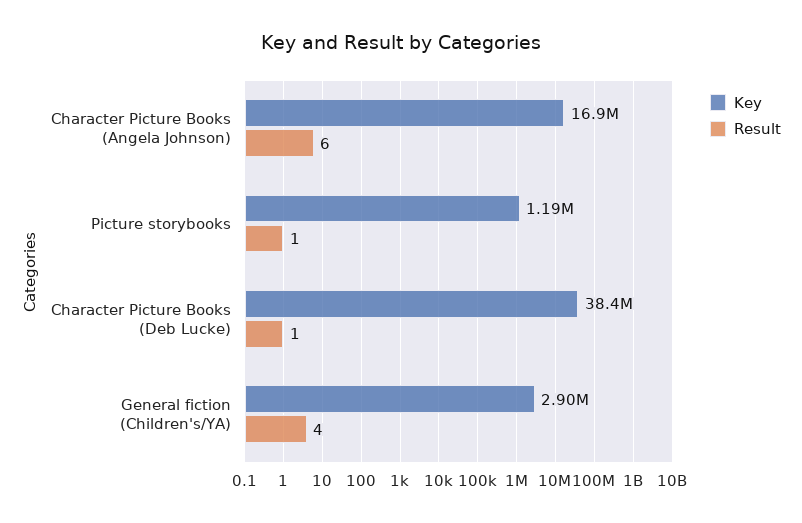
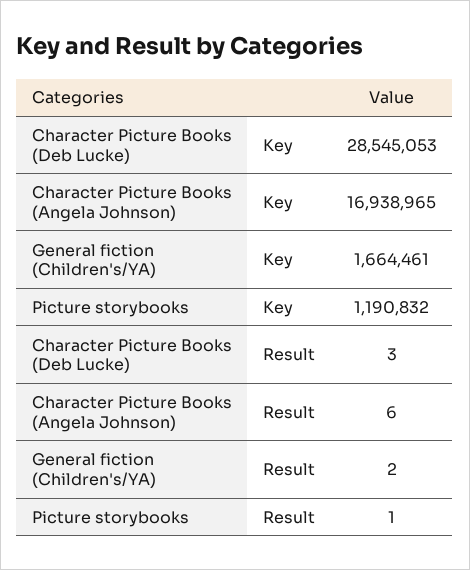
  {
    "Key": {
      "Character Picture Books (Angela Johnson)": 16938965,
      "Picture storybooks": 1190832,
-     "Character Picture Books (Deb Lucke)": 38400000,
+     "Character Picture Books (Deb Lucke)": 28545053,
-     "General fiction (Children's/YA)": 2900000
+     "General fiction (Children's/YA)": 1664461
    },
    "Result": {
      "Character Picture Books (Angela Johnson)": 6,
      "Picture storybooks": 1,
-     "Character Picture Books (Deb Lucke)": 1,
+     "Character Picture Books (Deb Lucke)": 3,
-     "General fiction (Children's/YA)": 4
+     "General fiction (Children's/YA)": 2
    }
  }

